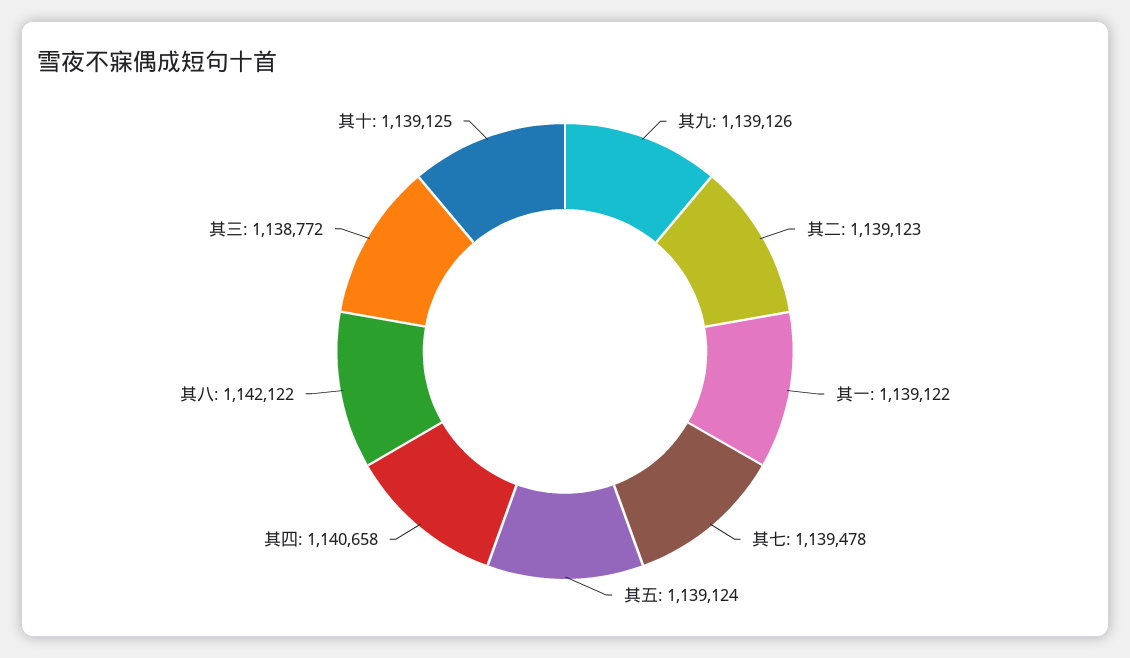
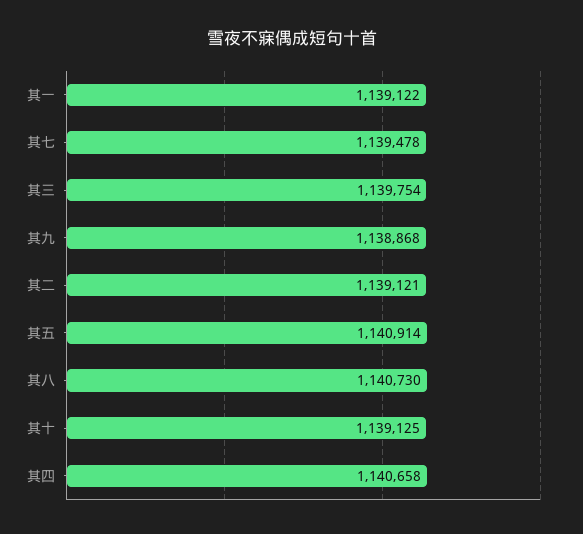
  {
-   "其九": 1139126,
+   "其九": 1138868,
-   "其二": 1139123,
+   "其二": 1139121,
    "其一": 1139122,
    "其七": 1139478,
-   "其五": 1139124,
+   "其五": 1140914,
    "其四": 1140658,
-   "其八": 1142122,
+   "其八": 1140730,
-   "其三": 1138772,
+   "其三": 1139754,
    "其十": 1139125
  }

